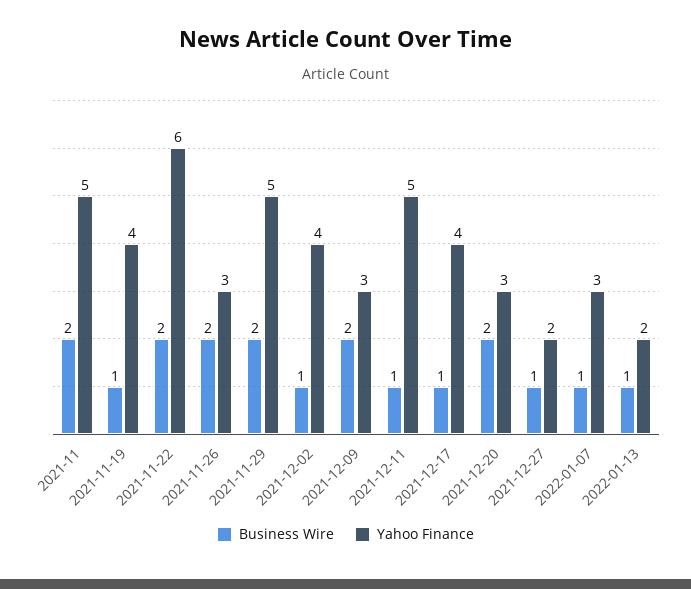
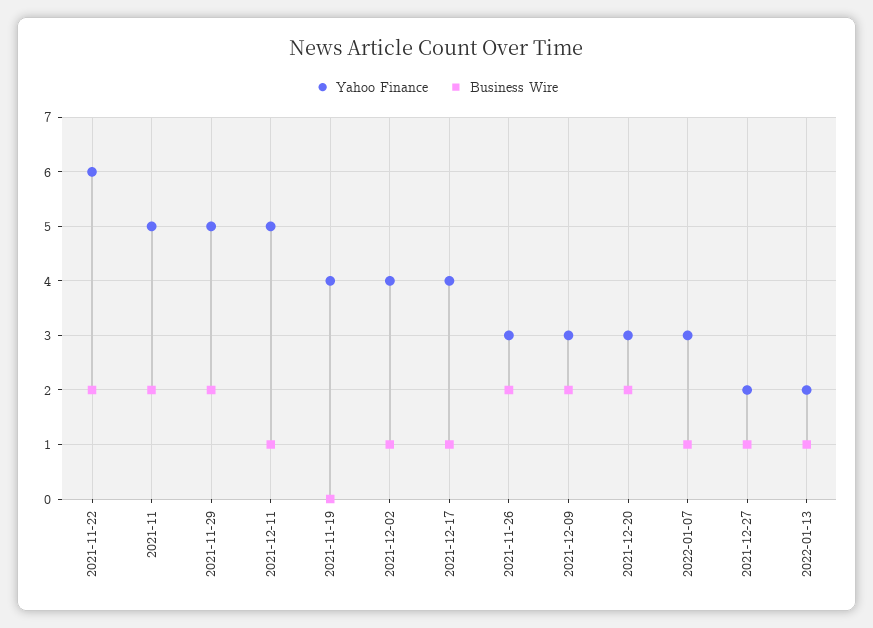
  {
    "Business Wire": {
      "2021-11": 2,
-     "2021-11-19": 1,
+     "2021-11-19": 0,
      "2021-11-22": 2,
      "2021-11-26": 2,
      "2021-11-29": 2,
      "2021-12-02": 1,
      "2021-12-09": 2,
      "2021-12-11": 1,
      "2021-12-17": 1,
      "2021-12-20": 2,
      "2021-12-27": 1,
      "2022-01-07": 1,
      "2022-01-13": 1
    },
    "Yahoo Finance": {
      "2021-11": 5,
      "2021-11-19": 4,
      "2021-11-22": 6,
      "2021-11-26": 3,
      "2021-11-29": 5,
      "2021-12-02": 4,
      "2021-12-09": 3,
      "2021-12-11": 5,
      "2021-12-17": 4,
      "2021-12-20": 3,
      "2021-12-27": 2,
      "2022-01-07": 3,
      "2022-01-13": 2
    }
  }

